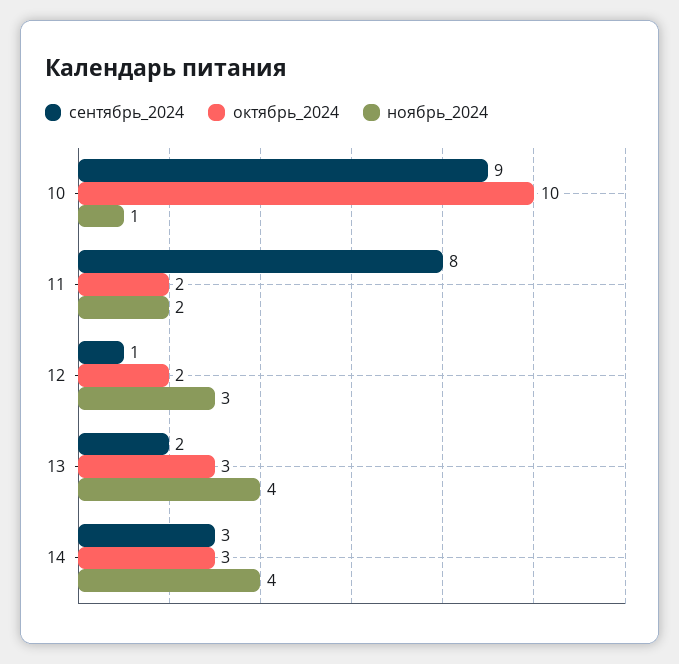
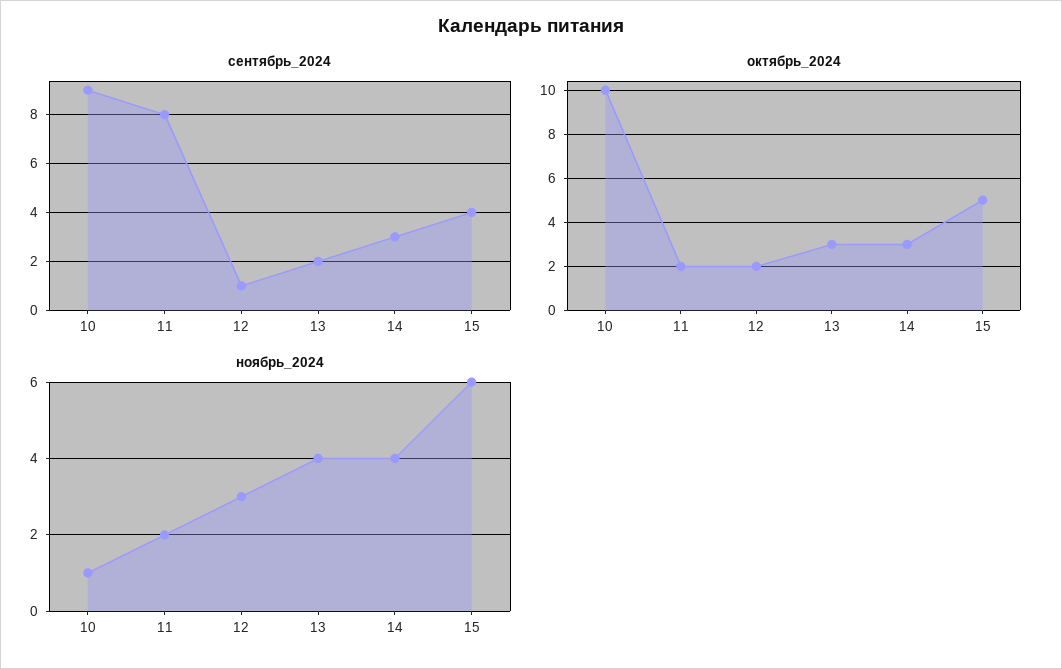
  {
    "сентябрь_2024": {
      "10": 9,
      "11": 8,
      "12": 1,
      "13": 2,
-     "14": 3
+     "14": 3,
+     "15": 4
    },
    "октябрь_2024": {
      "10": 10,
      "11": 2,
      "12": 2,
      "13": 3,
-     "14": 3
+     "14": 3,
+     "15": 5
    },
    "ноябрь_2024": {
      "10": 1,
      "11": 2,
      "12": 3,
      "13": 4,
-     "14": 4
+     "14": 4,
+     "15": 6
    }
  }

